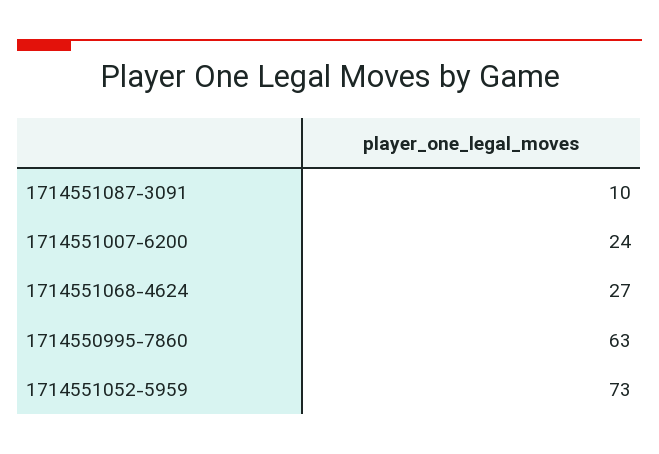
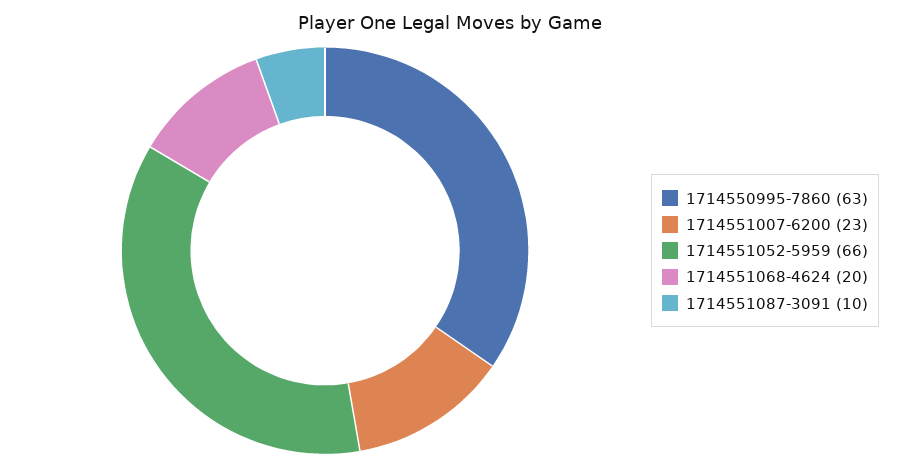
  {
    "1714551087-3091": 10,
-   "1714551007-6200": 24,
+   "1714551007-6200": 23,
-   "1714551068-4624": 27,
+   "1714551068-4624": 20,
    "1714550995-7860": 63,
-   "1714551052-5959": 73
+   "1714551052-5959": 66
  }

